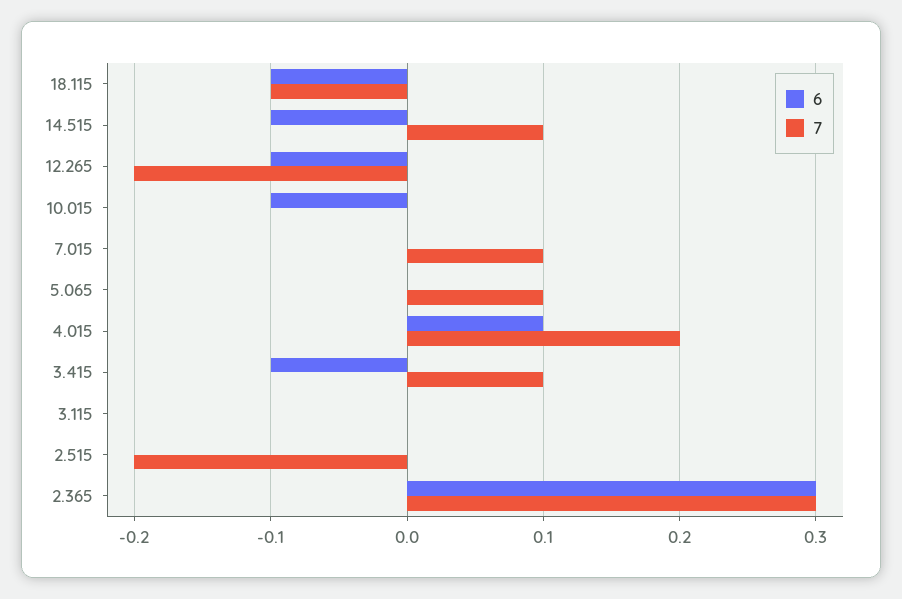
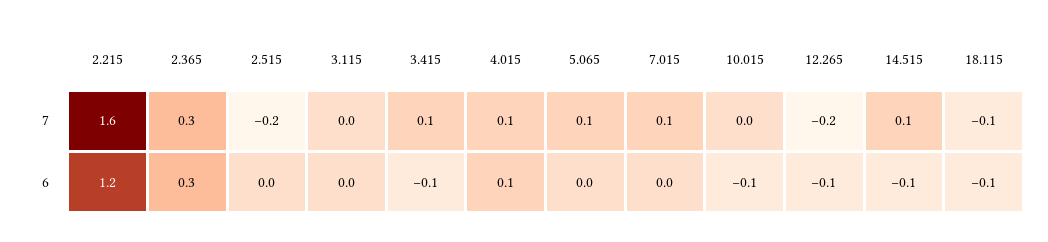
  {
    "6": {
      "18.115": -0.1,
      "14.515": -0.1,
      "12.265": -0.1,
      "10.015": -0.1,
      "7.015": 0,
      "5.065": 0,
      "4.015": 0.1,
      "3.415": -0.1,
      "3.115": 0,
      "2.515": 0,
-     "2.365": 0.3
+     "2.365": 0.3,
+     "2.215": 1.2
    },
    "7": {
      "18.115": -0.1,
      "14.515": 0.1,
      "12.265": -0.2,
      "10.015": 0,
      "7.015": 0.1,
      "5.065": 0.1,
-     "4.015": 0.2,
+     "4.015": 0.1,
      "3.415": 0.1,
      "3.115": 0,
      "2.515": -0.2,
-     "2.365": 0.3
+     "2.365": 0.3,
+     "2.215": 1.6
    }
  }

